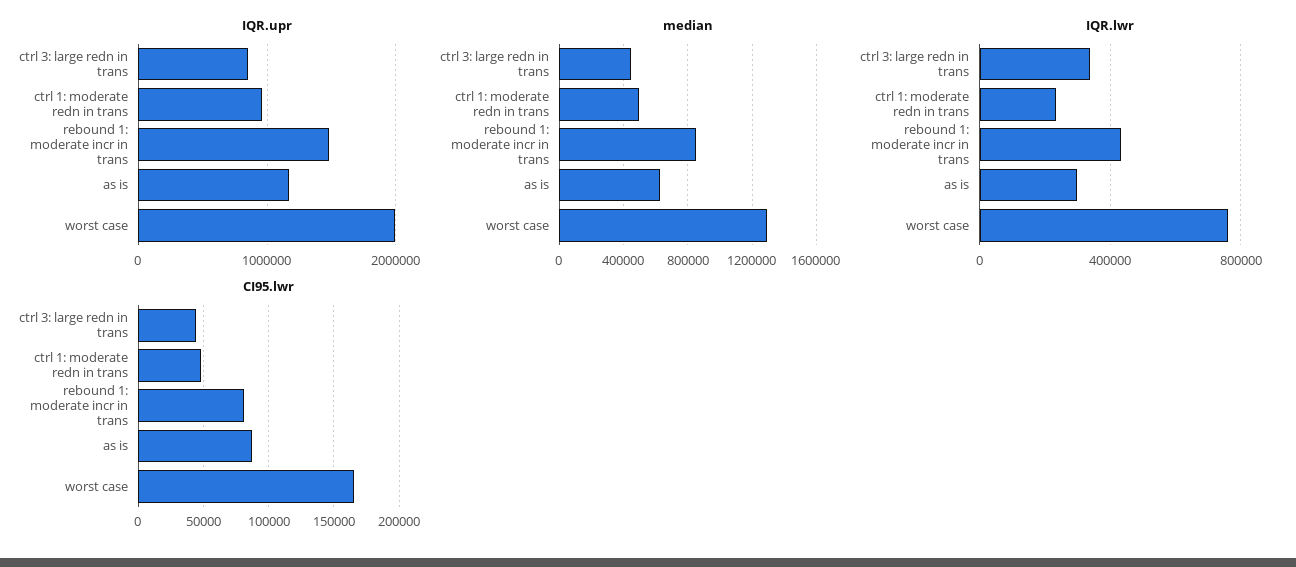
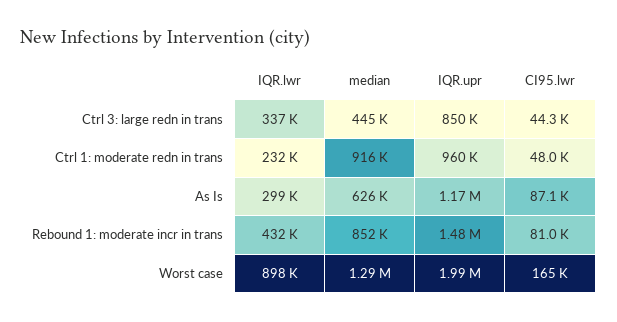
  {
    "IQR.upr": {
      "ctrl 3: large redn in trans": 850000,
      "ctrl 1: moderate redn in trans": 960000,
      "rebound 1: moderate incr in trans": 1480000,
      "as is": 1170000,
      "worst case": 1990000
    },
    "median": {
      "ctrl 3: large redn in trans": 445000,
-     "ctrl 1: moderate redn in trans": 500000,
+     "ctrl 1: moderate redn in trans": 916000,
      "rebound 1: moderate incr in trans": 852000,
      "as is": 626000,
      "worst case": 1290000
    },
    "IQR.lwr": {
      "ctrl 3: large redn in trans": 337000,
      "ctrl 1: moderate redn in trans": 232000,
      "rebound 1: moderate incr in trans": 432000,
      "as is": 299000,
-     "worst case": 750000
+     "worst case": 898000
    },
    "CI95.lwr": {
      "ctrl 3: large redn in trans": 44300,
      "ctrl 1: moderate redn in trans": 48000,
      "rebound 1: moderate incr in trans": 81000,
      "as is": 87100,
      "worst case": 165000
    }
  }

